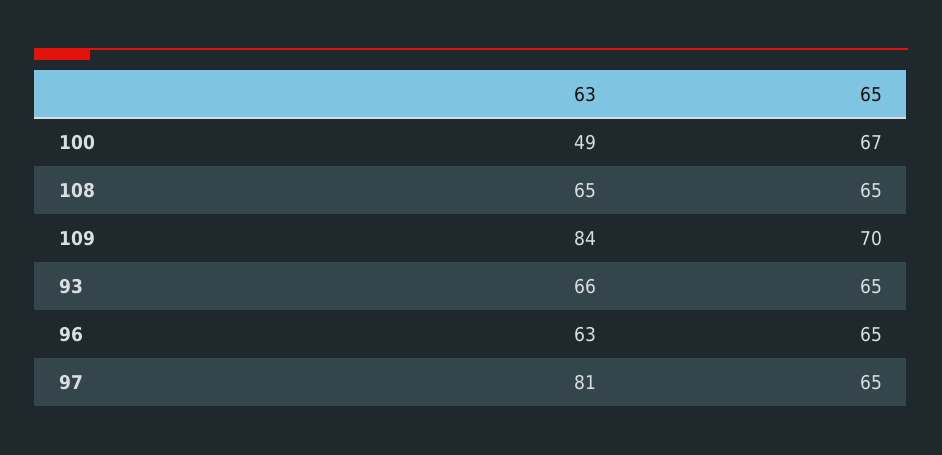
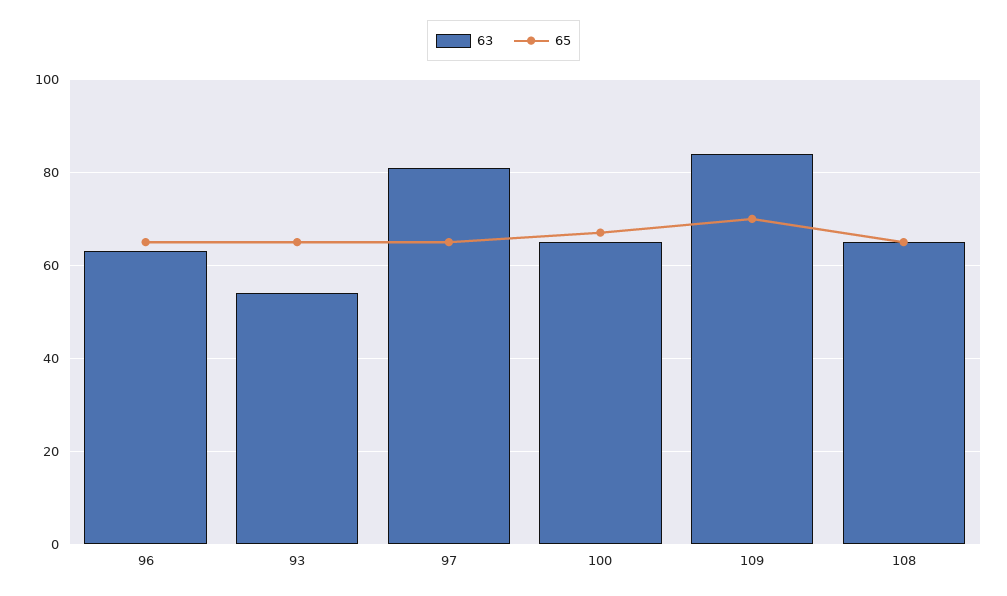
  {
    "63": {
-     "100": 49,
+     "100": 65,
      "108": 65,
      "109": 84,
-     "93": 66,
+     "93": 55,
      "96": 63,
      "97": 81
    },
    "65": {
      "100": 67,
      "108": 65,
      "109": 70,
      "93": 65,
      "96": 65,
      "97": 65
    }
  }

